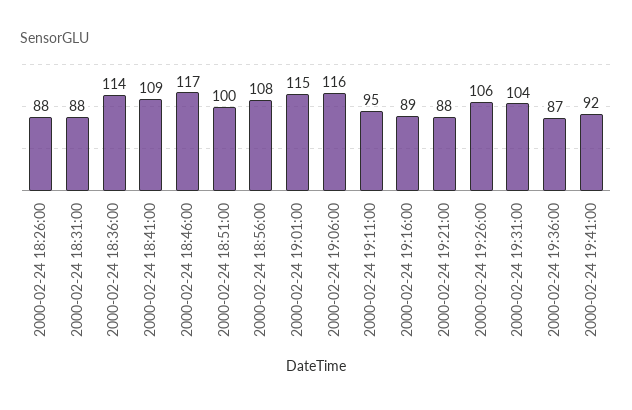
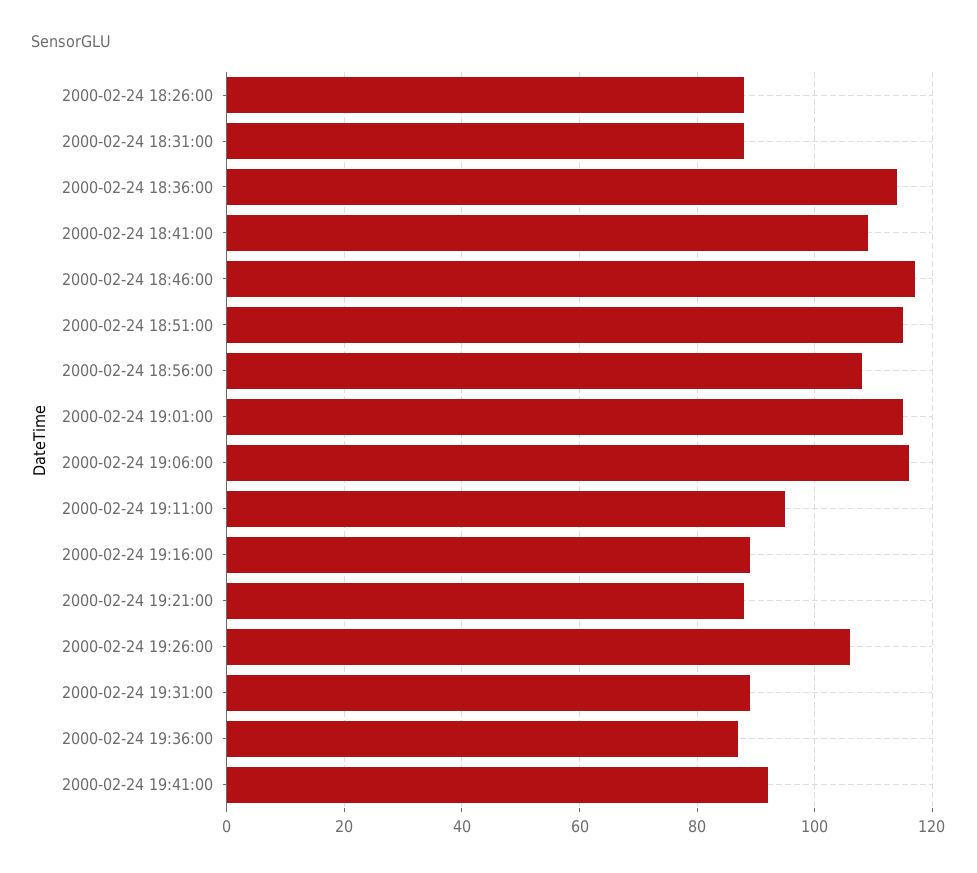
  {
    "2000-02-24 18:26:00": 88,
    "2000-02-24 18:31:00": 88,
    "2000-02-24 18:36:00": 114,
    "2000-02-24 18:41:00": 109,
    "2000-02-24 18:46:00": 117,
-   "2000-02-24 18:51:00": 100,
+   "2000-02-24 18:51:00": 115,
    "2000-02-24 18:56:00": 108,
    "2000-02-24 19:01:00": 115,
    "2000-02-24 19:06:00": 116,
    "2000-02-24 19:11:00": 95,
    "2000-02-24 19:16:00": 89,
    "2000-02-24 19:21:00": 88,
    "2000-02-24 19:26:00": 106,
-   "2000-02-24 19:31:00": 104,
+   "2000-02-24 19:31:00": 90,
    "2000-02-24 19:36:00": 87,
    "2000-02-24 19:41:00": 92
  }

